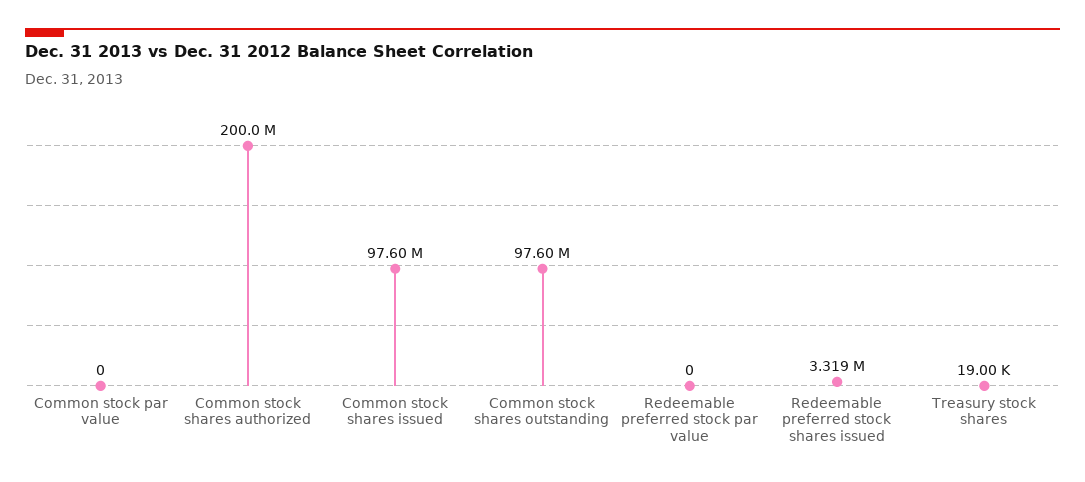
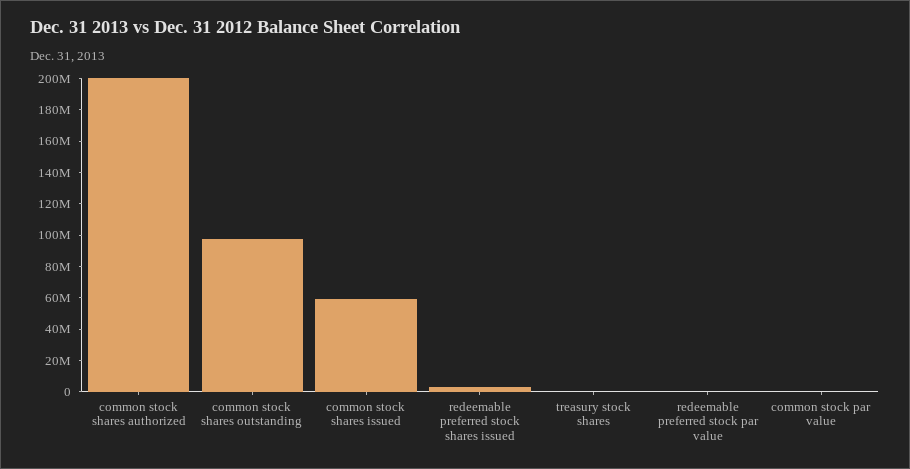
  {
    "Common stock par value": 0,
    "Common stock shares authorized": 200000000,
-   "Common stock shares issued": 97600000,
+   "Common stock shares issued": 60000000,
    "Common stock shares outstanding": 97600000,
    "Redeemable preferred stock par value": 0,
    "Redeemable preferred stock shares issued": 3319000,
    "Treasury stock shares": 19000
  }

